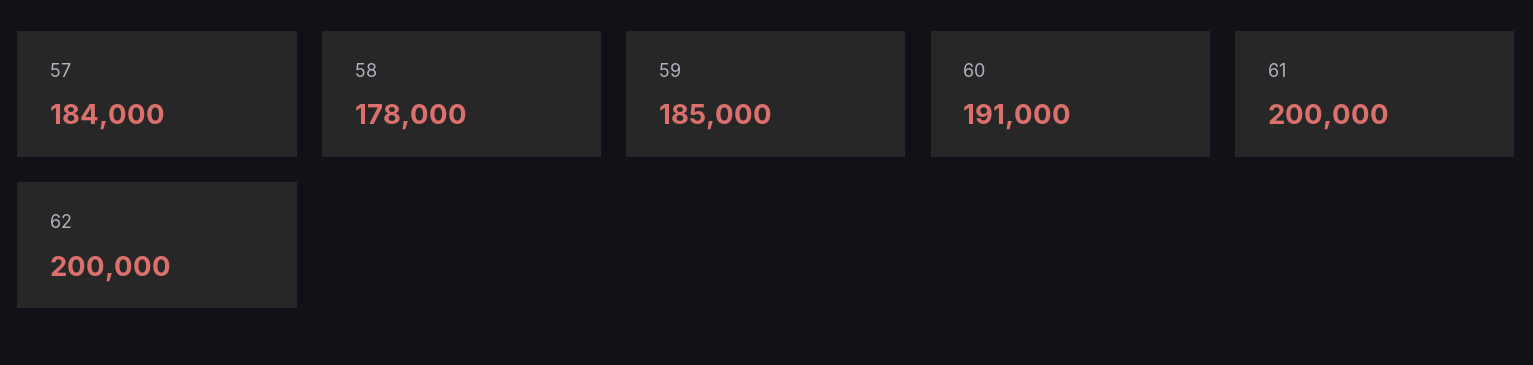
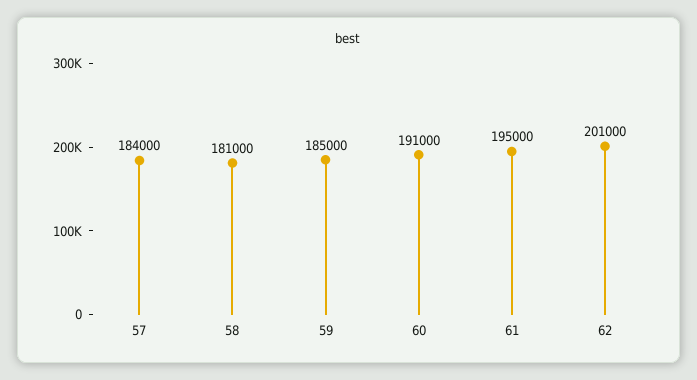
  {
    "57": 184000,
-   "58": 178000,
+   "58": 181000,
    "59": 185000,
    "60": 191000,
-   "61": 200000,
+   "61": 195000,
-   "62": 200000
+   "62": 201000
  }

